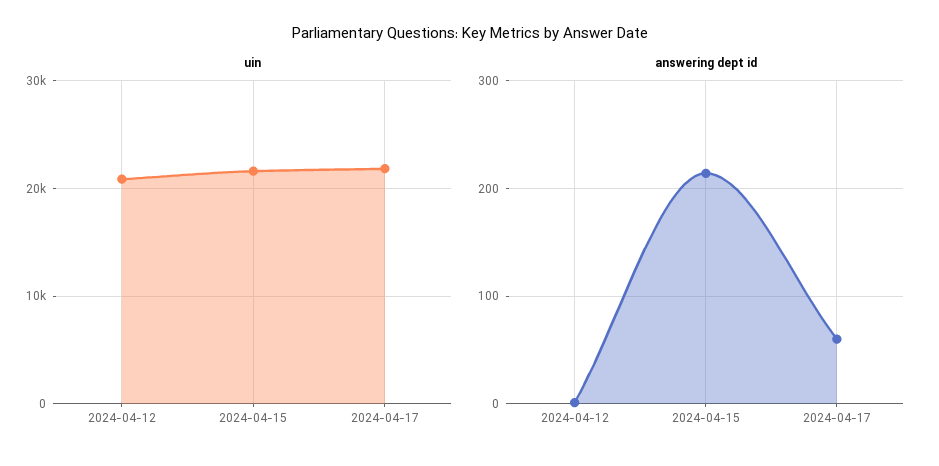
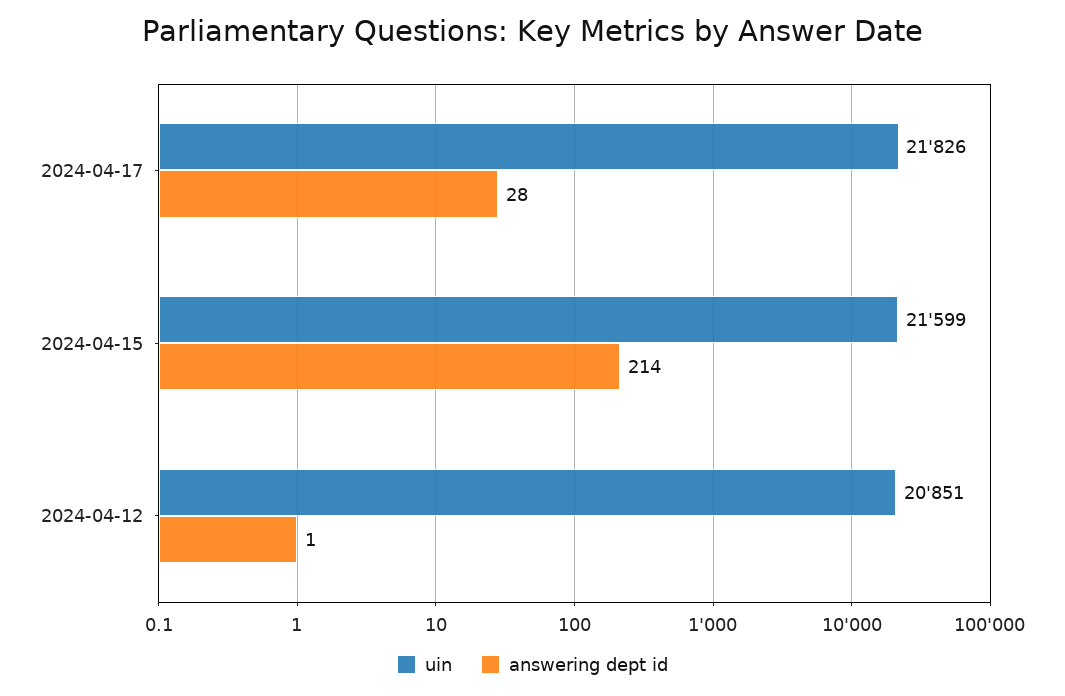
  {
    "uin": {
      "2024-04-12": 20851,
      "2024-04-15": 21599,
      "2024-04-17": 21826
    },
    "answering dept id": {
      "2024-04-12": 1,
      "2024-04-15": 214,
-     "2024-04-17": 60
+     "2024-04-17": 28
    }
  }

